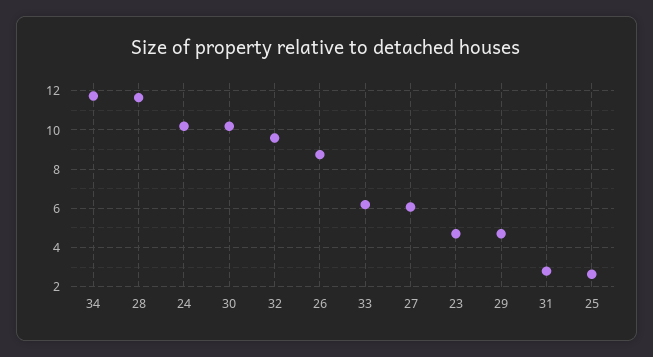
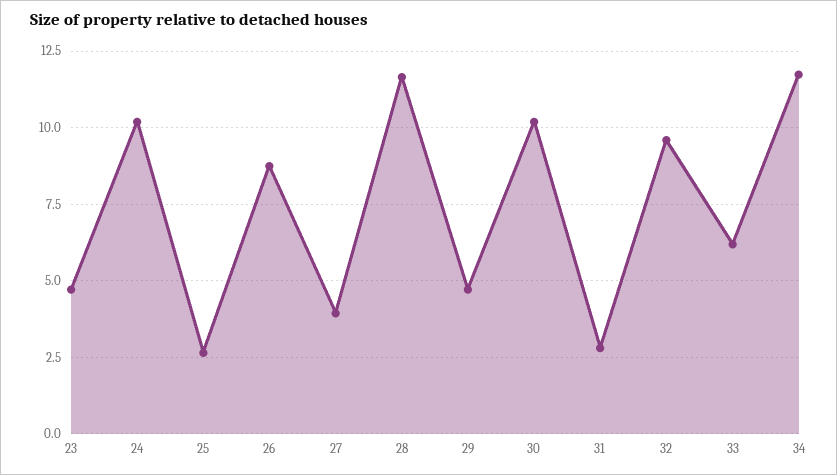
  {
    "34": 11.75,
    "28": 11.75,
    "24": 10.25,
    "30": 10.25,
    "32": 9.5,
    "26": 8.75,
    "33": 6.25,
-   "27": 6,
+   "27": 4,
    "23": 4.75,
    "29": 4.75,
    "31": 2.75,
    "25": 2.75
  }

